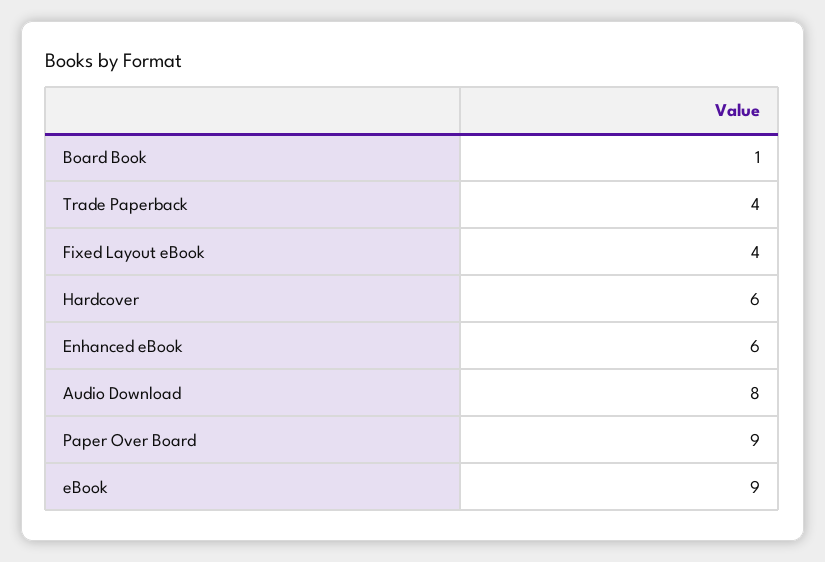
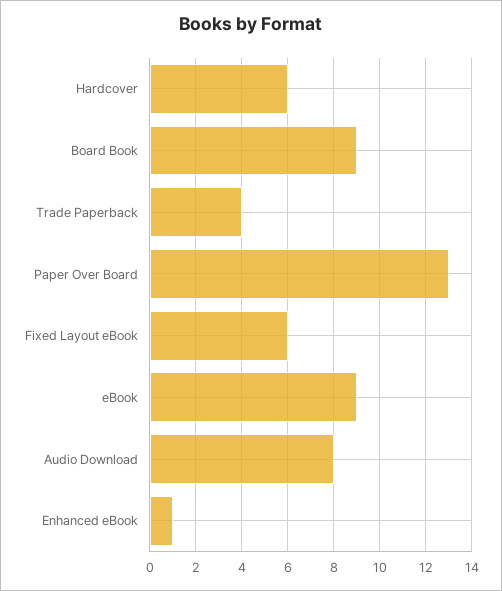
  {
-   "Board Book": 1,
+   "Board Book": 9,
    "Trade Paperback": 4,
-   "Fixed Layout eBook": 4,
+   "Fixed Layout eBook": 6,
    "Hardcover": 6,
-   "Enhanced eBook": 6,
+   "Enhanced eBook": 1,
    "Audio Download": 8,
-   "Paper Over Board": 9,
+   "Paper Over Board": 13,
    "eBook": 9
  }

